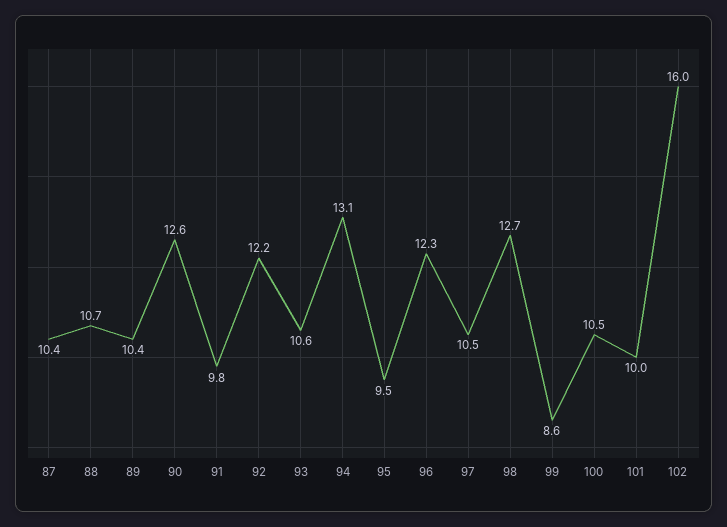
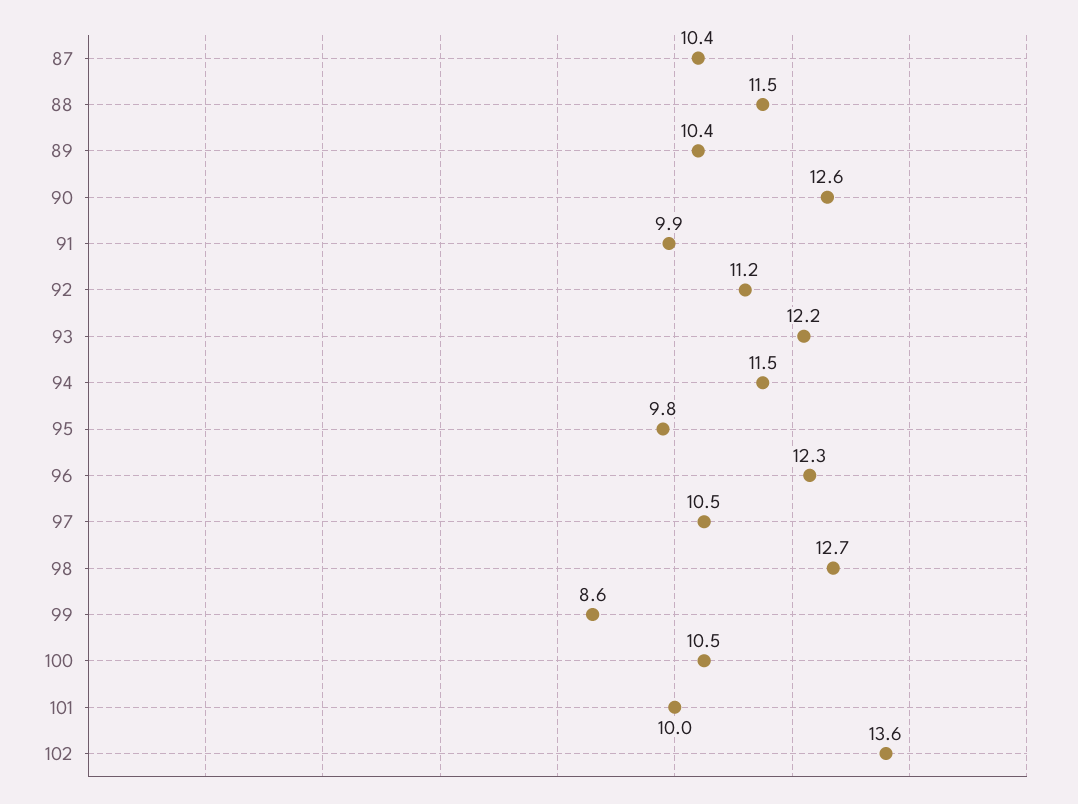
  {
    "87": 10.4,
-   "88": 10.7,
+   "88": 11.5,
    "89": 10.4,
    "90": 12.6,
-   "91": 9.8,
+   "91": 9.9,
-   "92": 12.2,
+   "92": 11.2,
-   "93": 10.6,
+   "93": 12.2,
-   "94": 13.1,
+   "94": 11.5,
-   "95": 9.5,
+   "95": 9.8,
    "96": 12.3,
    "97": 10.5,
    "98": 12.7,
    "99": 8.6,
    "100": 10.5,
    "101": 10,
-   "102": 16
+   "102": 13.6
  }

